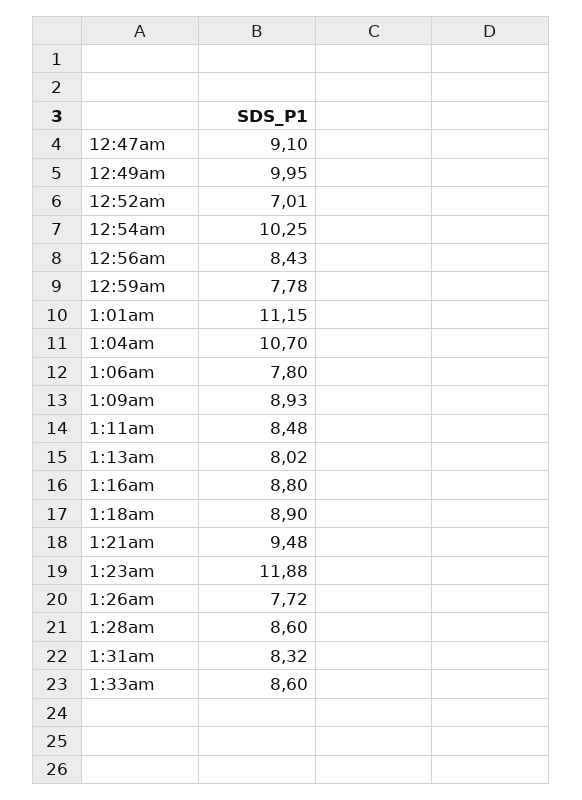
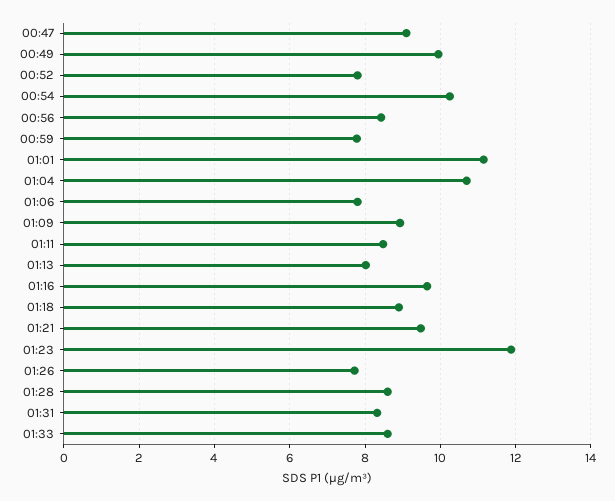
  {
    "12:47am": 9.1,
    "12:49am": 9.95,
-   "12:52am": 7.01,
+   "12:52am": 7.8,
    "12:54am": 10.25,
    "12:56am": 8.43,
    "12:59am": 7.78,
    "1:01am": 11.15,
    "1:04am": 10.7,
    "1:06am": 7.8,
    "1:09am": 8.93,
    "1:11am": 8.48,
    "1:13am": 8.02,
-   "1:16am": 8.8,
+   "1:16am": 9.6,
    "1:18am": 8.9,
    "1:21am": 9.48,
    "1:23am": 11.88,
    "1:26am": 7.72,
    "1:28am": 8.6,
    "1:31am": 8.32,
    "1:33am": 8.6
  }

